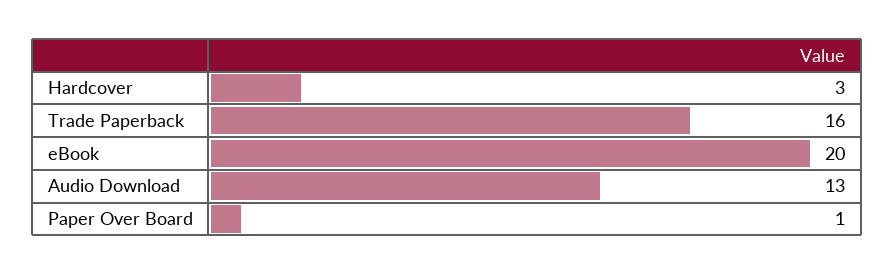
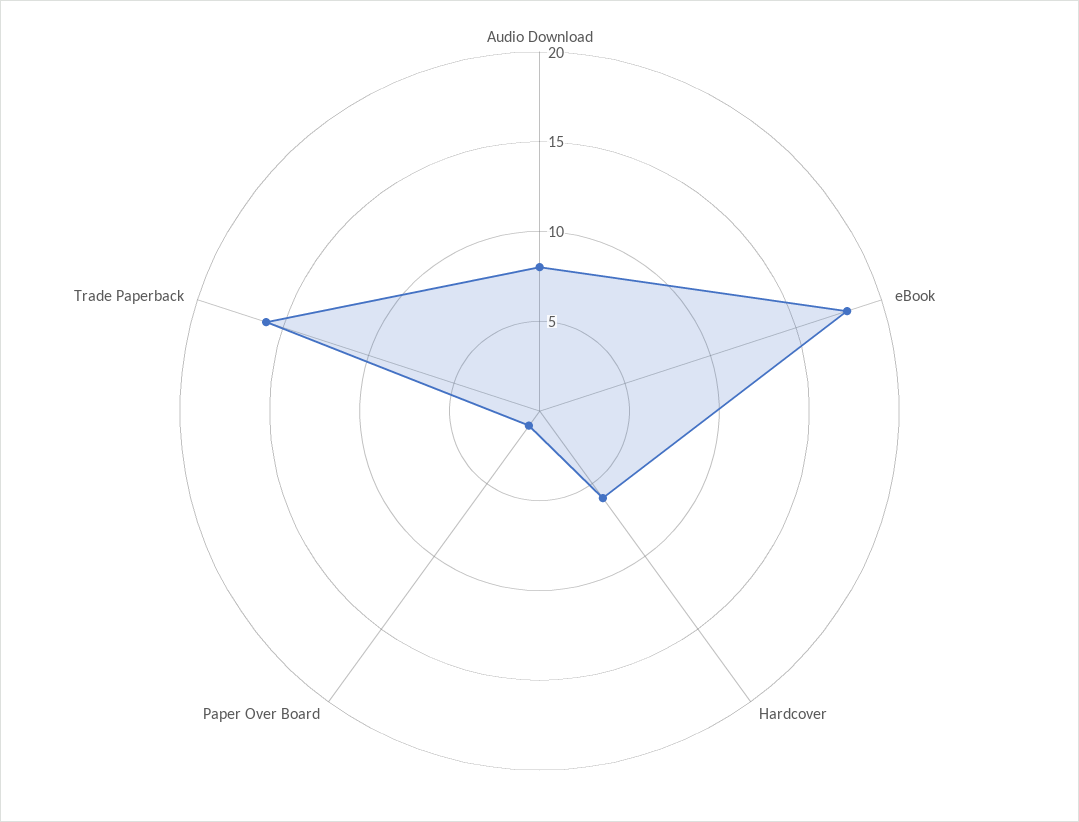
  {
-   "Hardcover": 3,
+   "Hardcover": 6,
    "Trade Paperback": 16,
-   "eBook": 20,
+   "eBook": 18,
-   "Audio Download": 13,
+   "Audio Download": 8,
    "Paper Over Board": 1
  }

